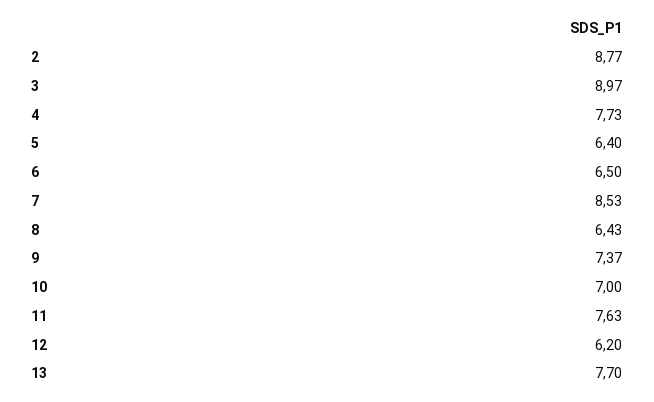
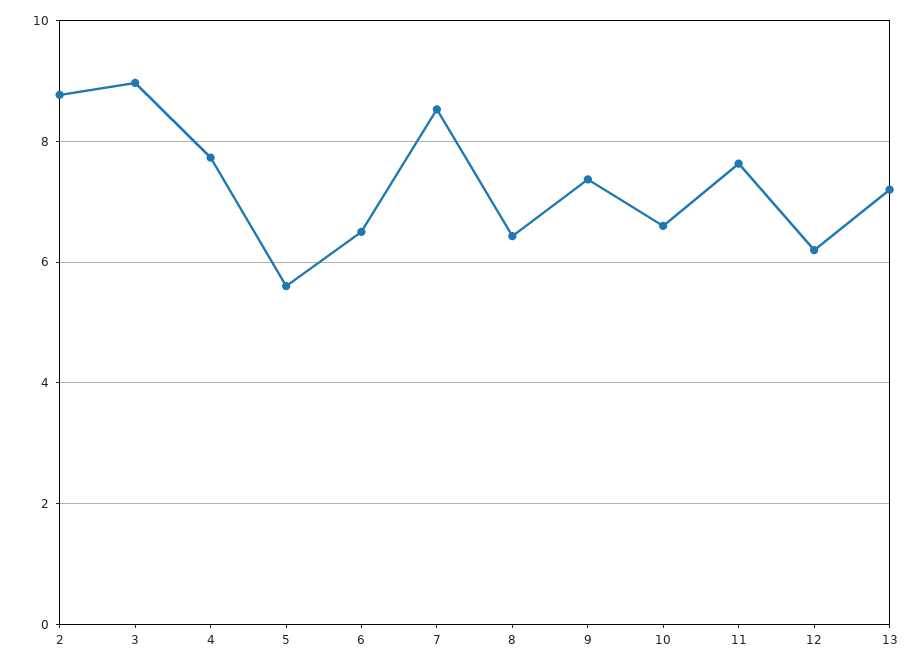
  {
    "2": 8.77,
    "3": 8.97,
    "4": 7.73,
-   "5": 6.4,
+   "5": 5.6,
    "6": 6.5,
    "7": 8.53,
    "8": 6.43,
    "9": 7.37,
-   "10": 7,
+   "10": 6.6,
    "11": 7.63,
    "12": 6.2,
-   "13": 7.7
+   "13": 7.2
  }

